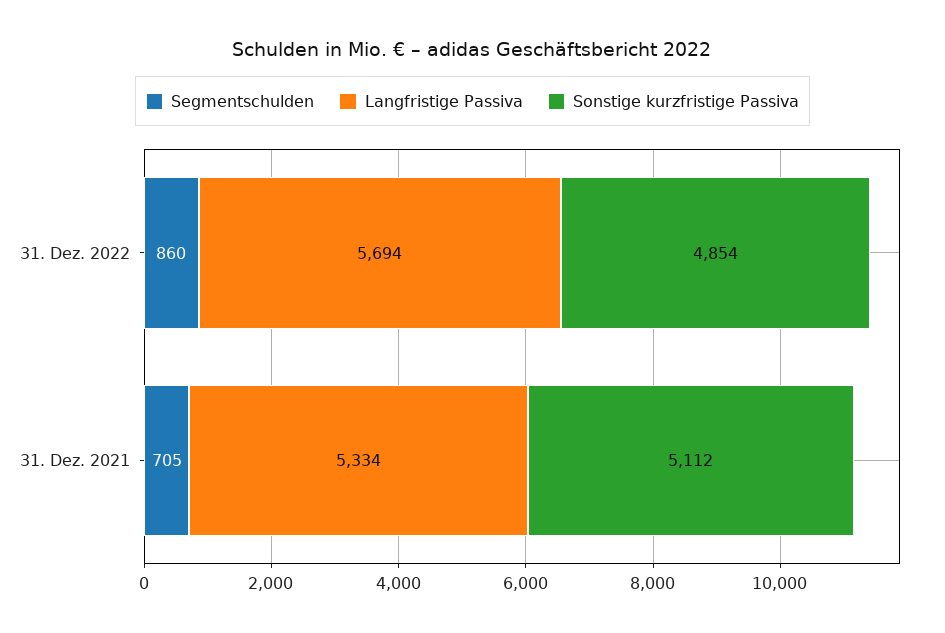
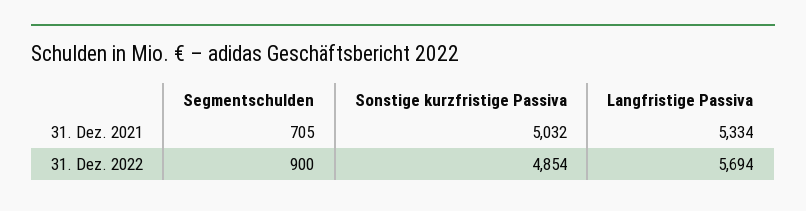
  {
    "Segmentschulden": {
-     "31. Dez. 2022": 860,
+     "31. Dez. 2022": 900,
      "31. Dez. 2021": 705
    },
    "Langfristige Passiva": {
      "31. Dez. 2022": 5694,
      "31. Dez. 2021": 5334
    },
    "Sonstige kurzfristige Passiva": {
      "31. Dez. 2022": 4854,
-     "31. Dez. 2021": 5112
+     "31. Dez. 2021": 5032
    }
  }

